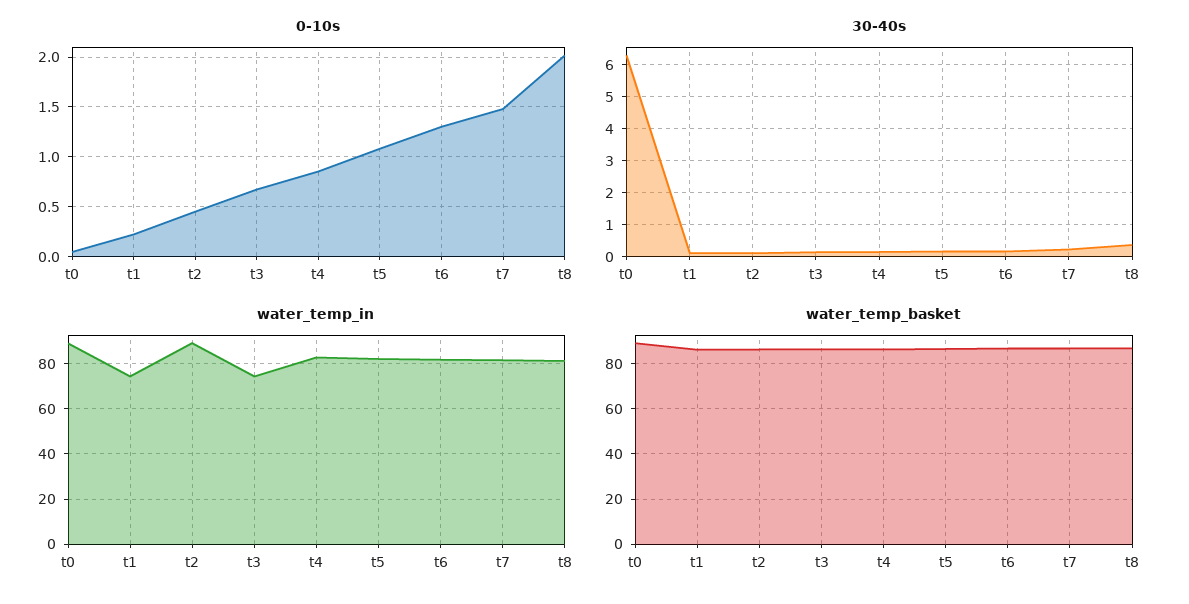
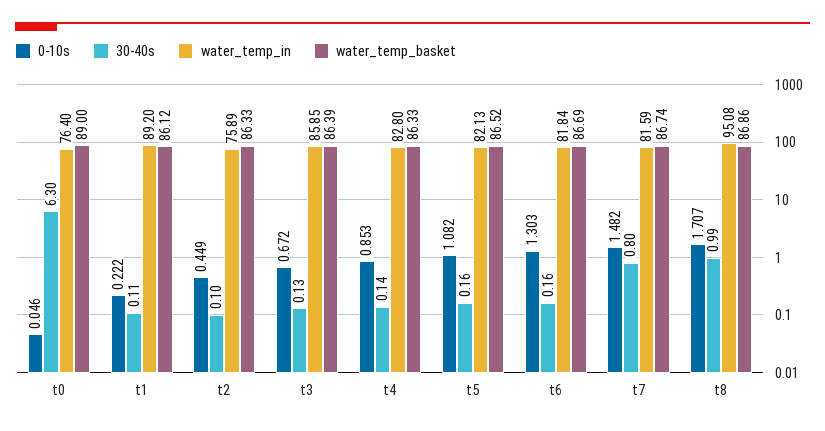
  {
    "0-10s": {
      "t0": 0.046,
      "t1": 0.222,
      "t2": 0.449,
      "t3": 0.672,
      "t4": 0.853,
      "t5": 1.082,
      "t6": 1.303,
      "t7": 1.482,
-     "t8": 2
+     "t8": 1.707
    },
    "30-40s": {
      "t0": 6.3,
      "t1": 0.11,
      "t2": 0.1,
      "t3": 0.13,
      "t4": 0.14,
      "t5": 0.16,
      "t6": 0.16,
-     "t7": 0.2,
+     "t7": 0.8,
-     "t8": 0.4
+     "t8": 0.99
    },
    "water_temp_in": {
-     "t0": 90,
+     "t0": 76.4,
-     "t1": 75,
+     "t1": 89.2,
-     "t2": 90,
+     "t2": 75.89,
-     "t3": 75,
+     "t3": 85.85,
      "t4": 82.8,
      "t5": 82.13,
      "t6": 81.84,
      "t7": 81.59,
-     "t8": 80
+     "t8": 95.08
    },
    "water_temp_basket": {
      "t0": 89,
      "t1": 86.12,
      "t2": 86.33,
      "t3": 86.39,
      "t4": 86.33,
      "t5": 86.52,
      "t6": 86.69,
      "t7": 86.74,
      "t8": 86.86
    }
  }

